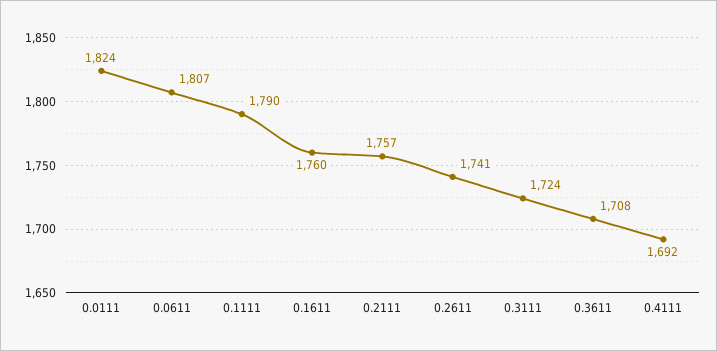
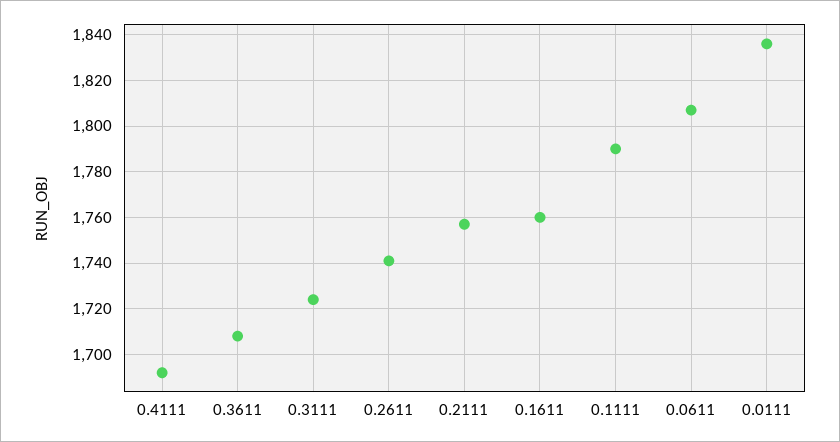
  {
-   "0.0111": 1824,
+   "0.0111": 1835,
    "0.0611": 1807,
    "0.1111": 1790,
    "0.1611": 1760,
    "0.2111": 1757,
    "0.2611": 1741,
    "0.3111": 1724,
    "0.3611": 1708,
    "0.4111": 1692
  }

